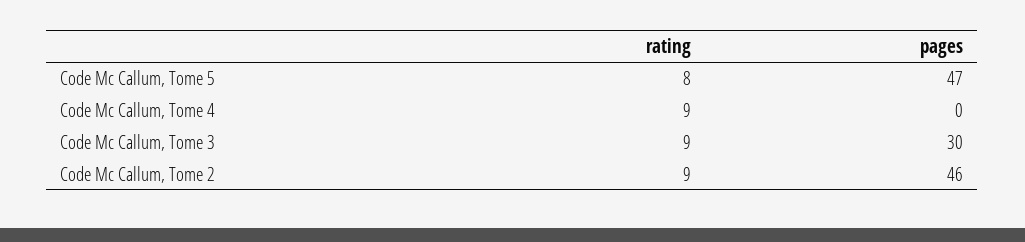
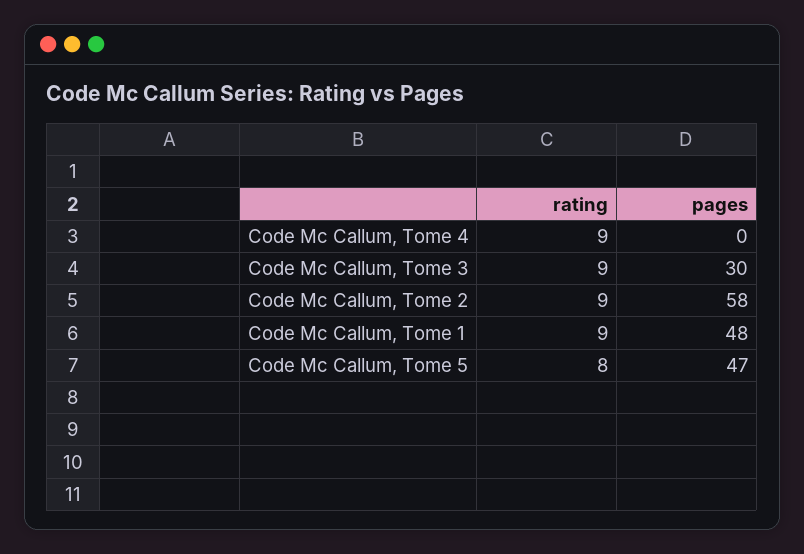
  {
    "rating": {
      "Code Mc Callum, Tome 5": 8,
      "Code Mc Callum, Tome 4": 9,
      "Code Mc Callum, Tome 3": 9,
-     "Code Mc Callum, Tome 2": 9
+     "Code Mc Callum, Tome 2": 9,
+     "Code Mc Callum, Tome 1": 9
    },
    "pages": {
      "Code Mc Callum, Tome 5": 47,
      "Code Mc Callum, Tome 4": 0,
      "Code Mc Callum, Tome 3": 30,
-     "Code Mc Callum, Tome 2": 46
+     "Code Mc Callum, Tome 2": 58,
+     "Code Mc Callum, Tome 1": 48
    }
  }

